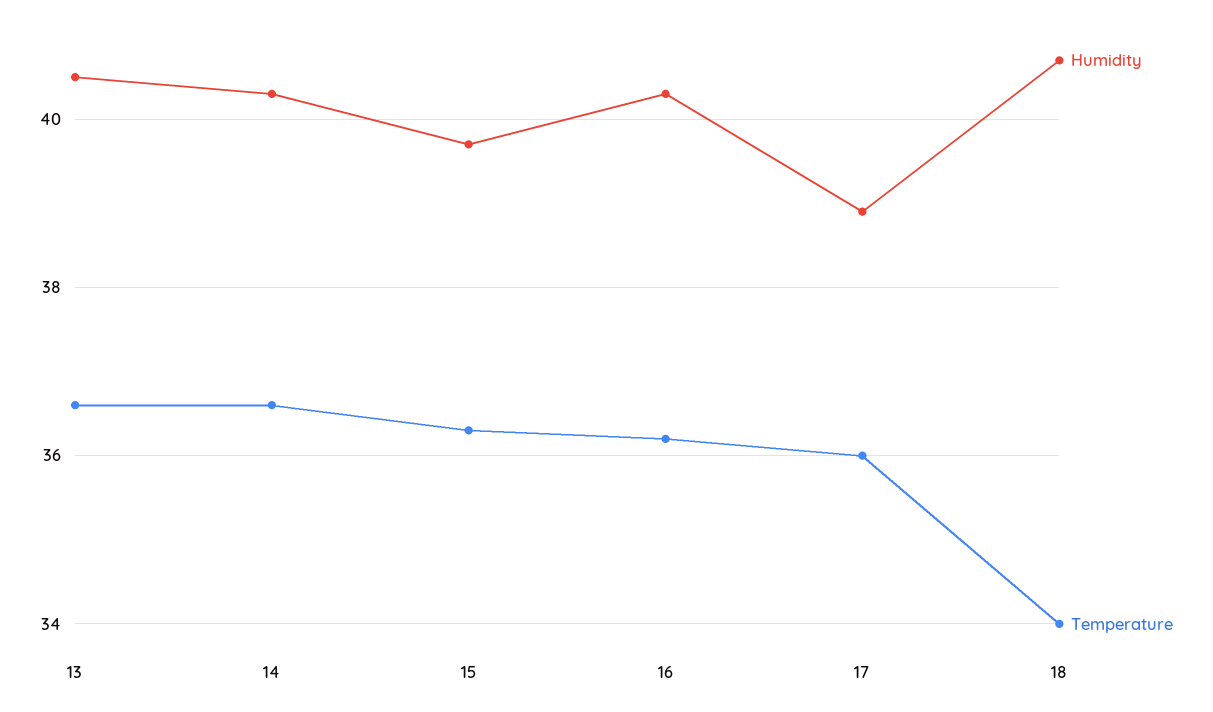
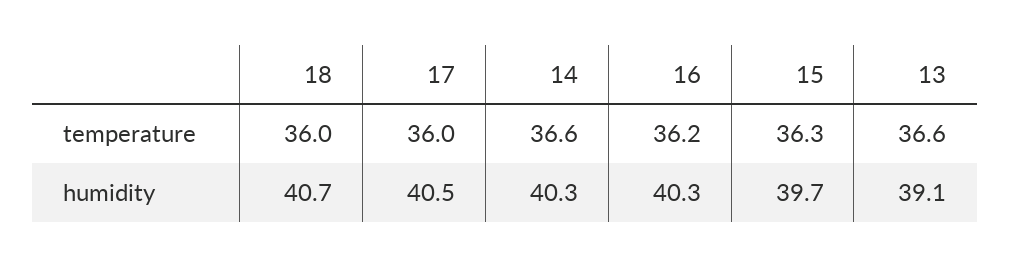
  {
    "Humidity": {
-     "13": 40.5,
+     "13": 39.1,
      "14": 40.3,
      "15": 39.7,
      "16": 40.3,
-     "17": 39,
+     "17": 40.5,
      "18": 40.7
    },
    "Temperature": {
      "13": 36.6,
      "14": 36.6,
      "15": 36.3,
      "16": 36.2,
      "17": 36,
-     "18": 34
+     "18": 36
    }
  }

